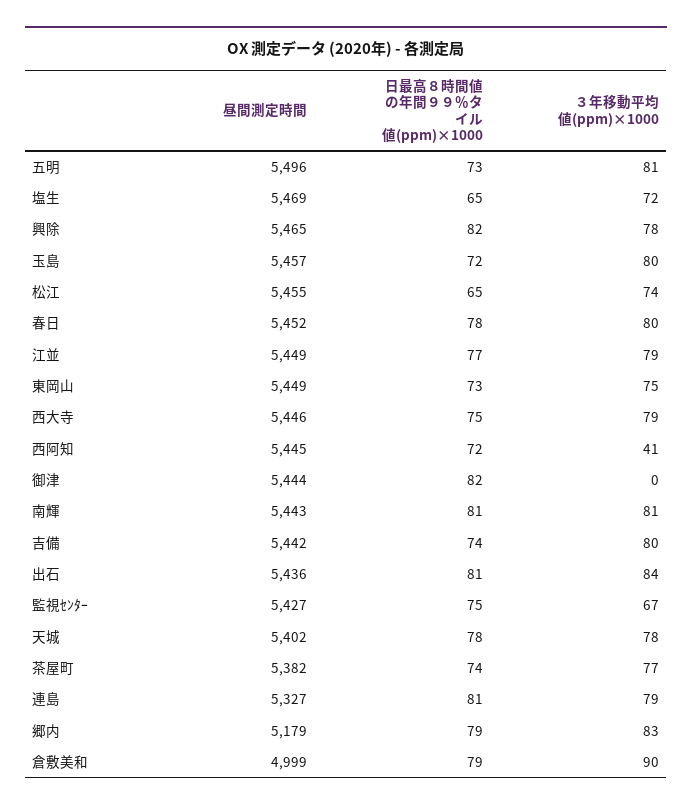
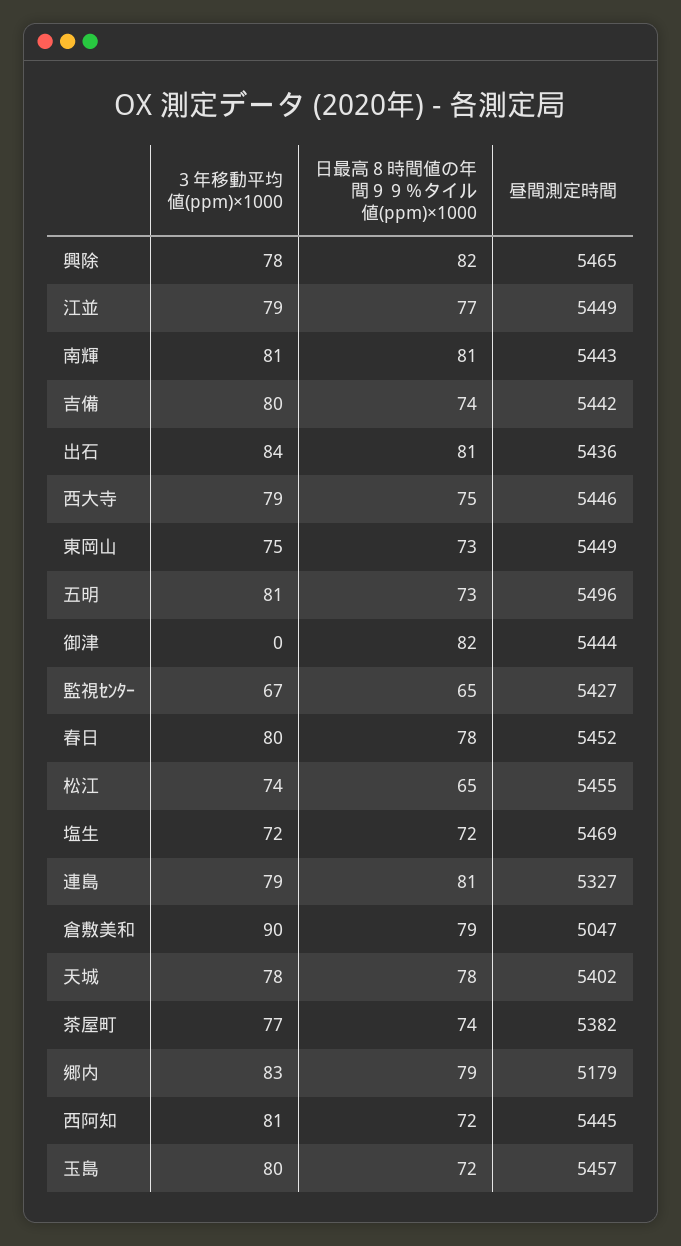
  {
    "昼間測定時間": {
      "五明": 5496,
      "塩生": 5469,
      "興除": 5465,
      "玉島": 5457,
      "松江": 5455,
      "春日": 5452,
      "江並": 5449,
      "東岡山": 5449,
      "西大寺": 5446,
      "西阿知": 5445,
      "御津": 5444,
      "南輝": 5443,
      "吉備": 5442,
      "出石": 5436,
      "監視ｾﾝﾀｰ": 5427,
      "天城": 5402,
      "茶屋町": 5382,
      "連島": 5327,
      "郷内": 5179,
-     "倉敷美和": 4999
+     "倉敷美和": 5047
    },
    "日最高８時間値の年間９９％タイル値(ppm)×1000": {
      "五明": 73,
-     "塩生": 65,
+     "塩生": 72,
      "興除": 82,
      "玉島": 72,
      "松江": 65,
      "春日": 78,
      "江並": 77,
      "東岡山": 73,
      "西大寺": 75,
      "西阿知": 72,
      "御津": 82,
      "南輝": 81,
      "吉備": 74,
      "出石": 81,
-     "監視ｾﾝﾀｰ": 75,
+     "監視ｾﾝﾀｰ": 65,
      "天城": 78,
      "茶屋町": 74,
      "連島": 81,
      "郷内": 79,
      "倉敷美和": 79
    },
    "３年移動平均値(ppm)×1000": {
      "五明": 81,
      "塩生": 72,
      "興除": 78,
      "玉島": 80,
      "松江": 74,
      "春日": 80,
      "江並": 79,
      "東岡山": 75,
      "西大寺": 79,
-     "西阿知": 41,
+     "西阿知": 81,
      "御津": 0,
      "南輝": 81,
      "吉備": 80,
      "出石": 84,
      "監視ｾﾝﾀｰ": 67,
      "天城": 78,
      "茶屋町": 77,
      "連島": 79,
      "郷内": 83,
      "倉敷美和": 90
    }
  }

